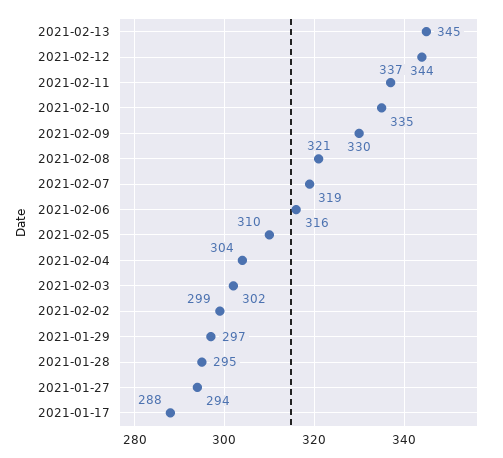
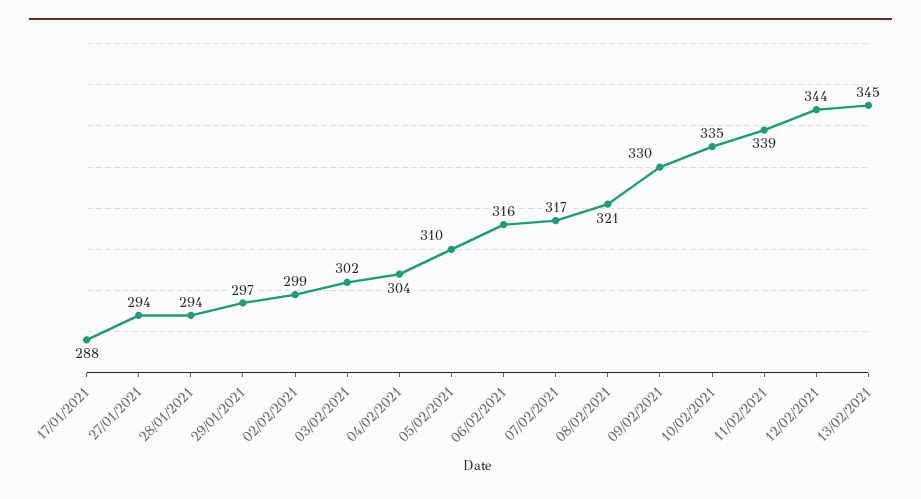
  {
    "2021-02-13": 345,
    "2021-02-12": 344,
-   "2021-02-11": 337,
+   "2021-02-11": 339,
    "2021-02-10": 335,
    "2021-02-09": 330,
    "2021-02-08": 321,
-   "2021-02-07": 319,
+   "2021-02-07": 317,
    "2021-02-06": 316,
    "2021-02-05": 310,
    "2021-02-04": 304,
    "2021-02-03": 302,
    "2021-02-02": 299,
    "2021-01-29": 297,
-   "2021-01-28": 295,
+   "2021-01-28": 294,
    "2021-01-27": 294,
    "2021-01-17": 288
  }

